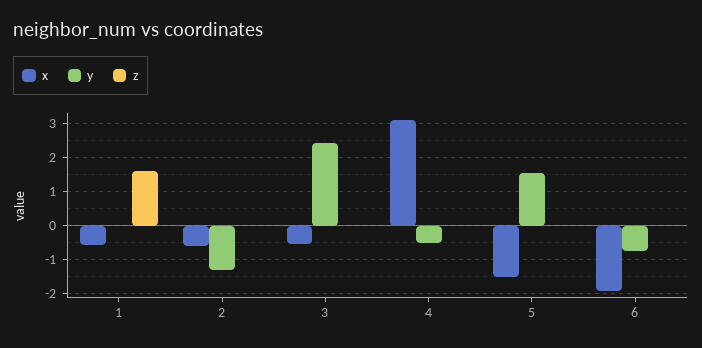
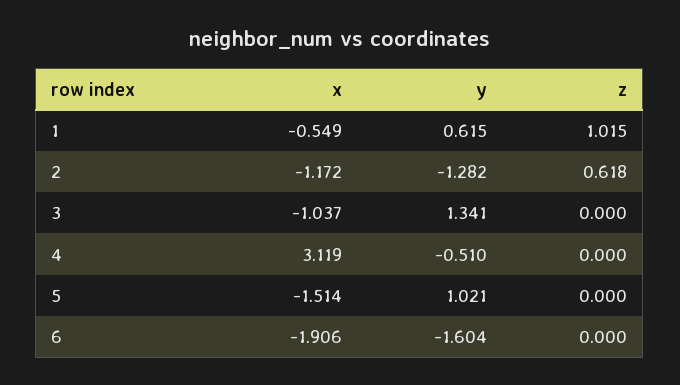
  {
    "x": {
      "1": -0.549,
-     "2": -0.6,
+     "2": -1.172,
-     "3": -0.6,
+     "3": -1.037,
      "4": 3.119,
      "5": -1.514,
      "6": -1.906
    },
    "y": {
-     "1": 0,
+     "1": 0.615,
      "2": -1.282,
-     "3": 2.4,
+     "3": 1.341,
      "4": -0.51,
-     "5": 1.6,
+     "5": 1.021,
-     "6": -0.8
+     "6": -1.604
    },
    "z": {
-     "1": 1.6,
+     "1": 1.015,
-     "2": 0,
+     "2": 0.618,
      "3": 0,
      "4": 0,
      "5": 0,
      "6": 0
    }
  }

